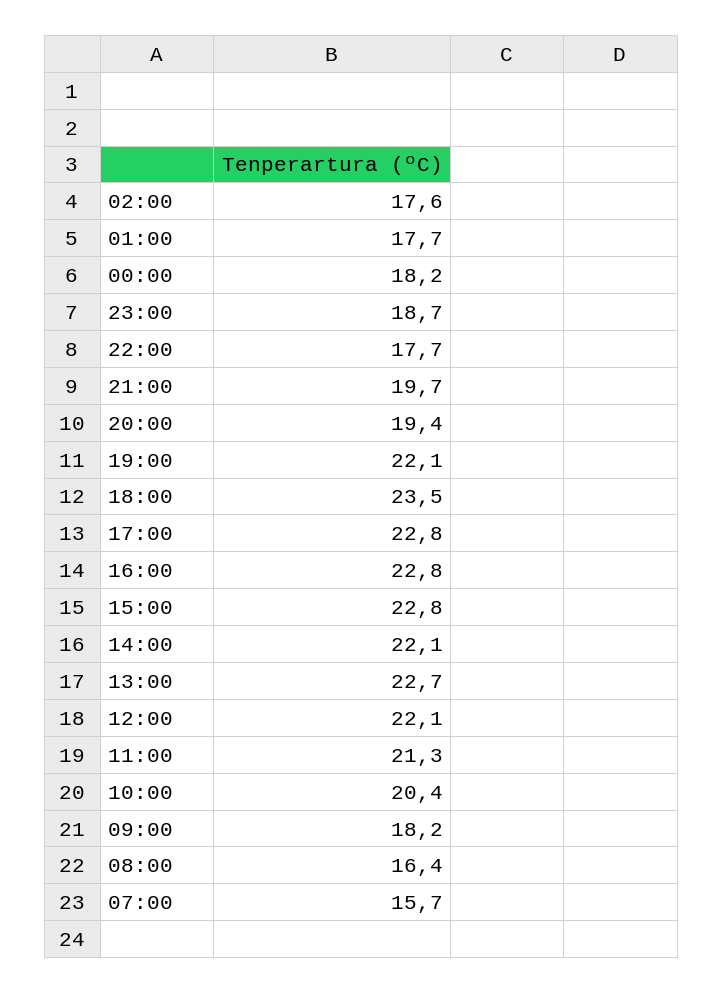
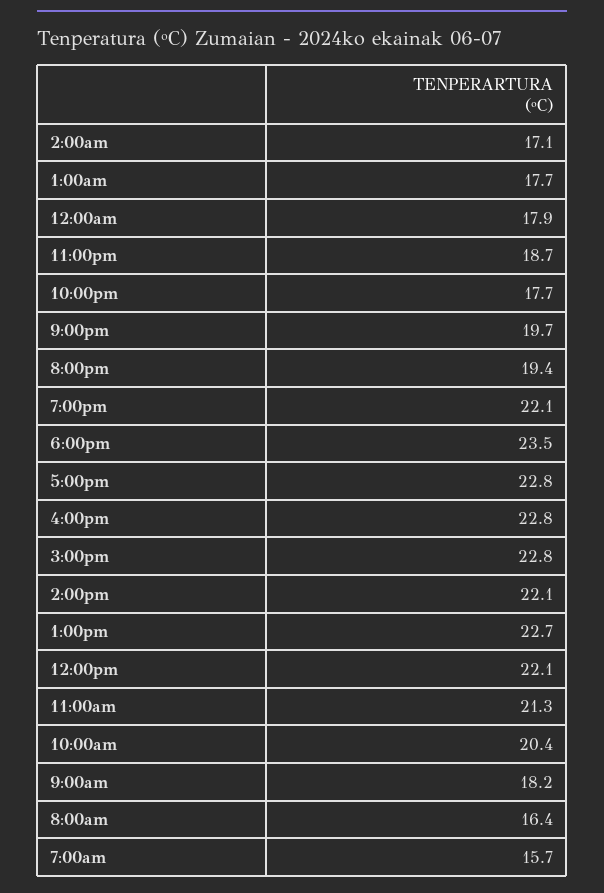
  {
-   "02:00": 17.6,
+   "02:00": 17.1,
    "01:00": 17.7,
-   "00:00": 18.2,
+   "00:00": 17.9,
    "23:00": 18.7,
    "22:00": 17.7,
    "21:00": 19.7,
    "20:00": 19.4,
    "19:00": 22.1,
    "18:00": 23.5,
    "17:00": 22.8,
    "16:00": 22.8,
    "15:00": 22.8,
    "14:00": 22.1,
    "13:00": 22.7,
    "12:00": 22.1,
    "11:00": 21.3,
    "10:00": 20.4,
    "09:00": 18.2,
    "08:00": 16.4,
    "07:00": 15.7
  }

